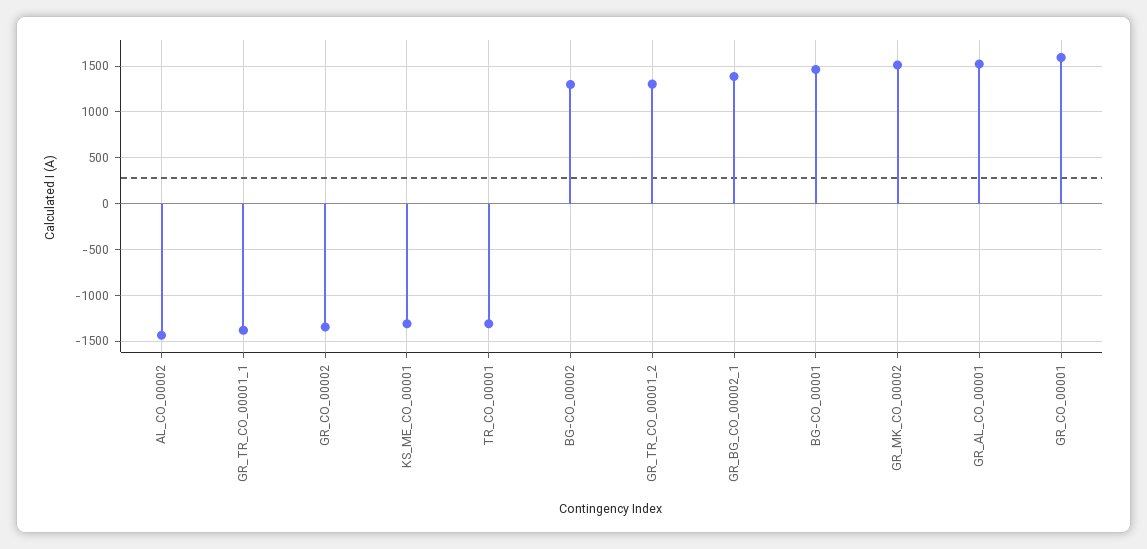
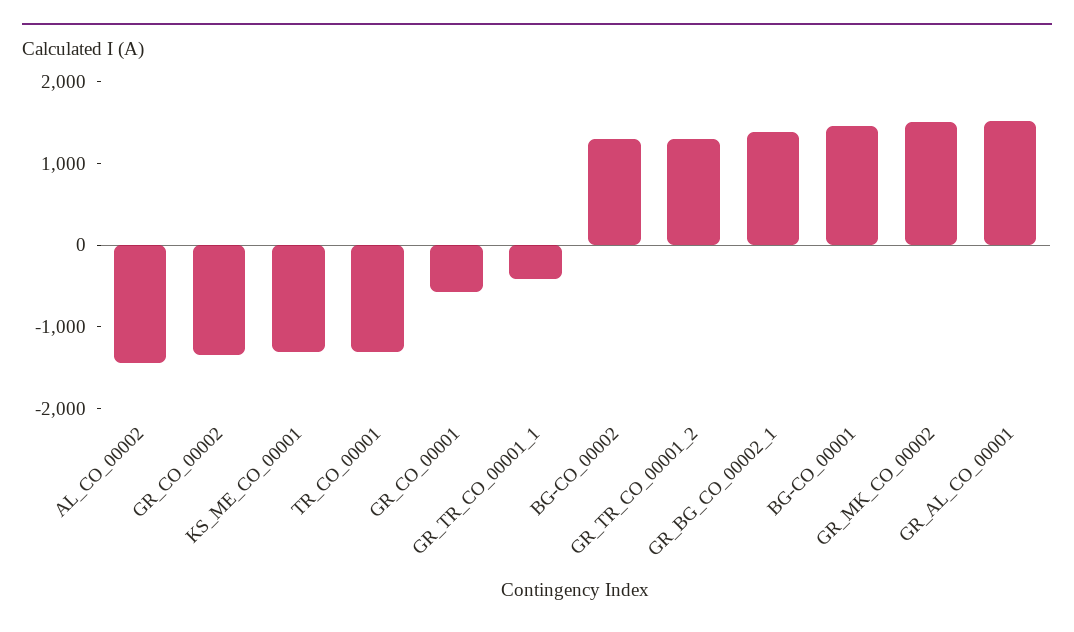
  {
    "AL_CO_00002": -1400,
-   "GR_TR_CO_00001_1": -1400,
+   "GR_TR_CO_00001_1": -400,
    "GR_CO_00002": -1300,
    "KS_ME_CO_00001": -1300,
    "TR_CO_00001": -1300,
    "BG-CO_00002": 1300,
    "GR_TR_CO_00001_2": 1300,
    "GR_BG_CO_00002_1": 1400,
    "BG-CO_00001": 1500,
    "GR_MK_CO_00002": 1500,
    "GR_AL_CO_00001": 1500,
-   "GR_CO_00001": 1600
+   "GR_CO_00001": -600
  }

